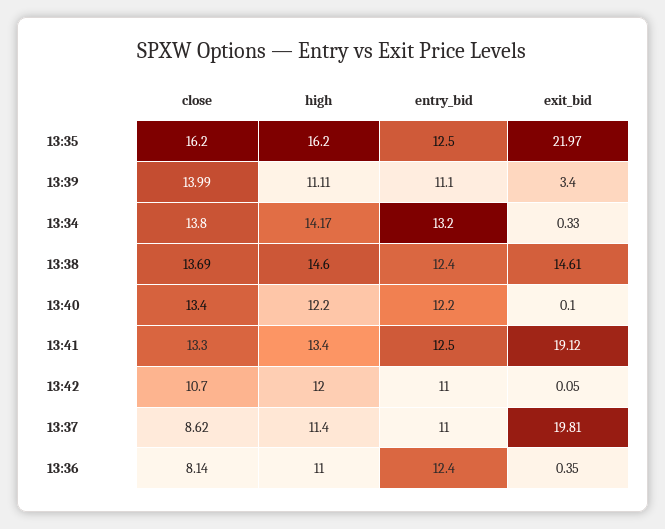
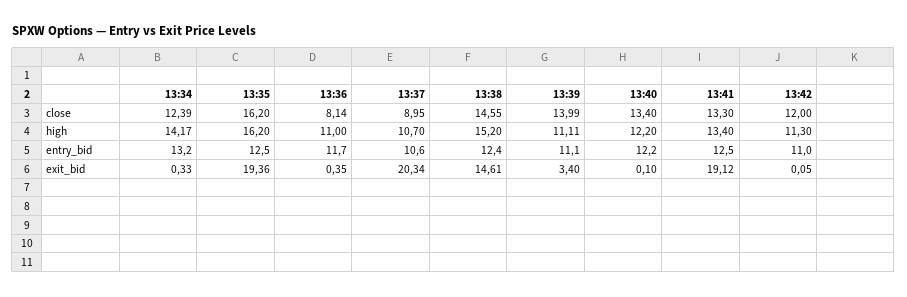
  {
    "close": {
      "13:35": 16.2,
      "13:39": 13.99,
-     "13:34": 13.8,
+     "13:34": 12.39,
-     "13:38": 13.69,
+     "13:38": 14.55,
      "13:40": 13.4,
      "13:41": 13.3,
-     "13:42": 10.7,
+     "13:42": 12,
-     "13:37": 8.62,
+     "13:37": 8.95,
      "13:36": 8.14
    },
    "high": {
      "13:35": 16.2,
      "13:39": 11.11,
      "13:34": 14.17,
-     "13:38": 14.6,
+     "13:38": 15.2,
      "13:40": 12.2,
      "13:41": 13.4,
-     "13:42": 12,
+     "13:42": 11.3,
-     "13:37": 11.4,
+     "13:37": 10.7,
      "13:36": 11
    },
    "entry_bid": {
      "13:35": 12.5,
      "13:39": 11.1,
      "13:34": 13.2,
      "13:38": 12.4,
      "13:40": 12.2,
      "13:41": 12.5,
      "13:42": 11,
-     "13:37": 11,
+     "13:37": 10.6,
-     "13:36": 12.4
+     "13:36": 11.7
    },
    "exit_bid": {
-     "13:35": 21.97,
+     "13:35": 19.36,
      "13:39": 3.4,
      "13:34": 0.33,
      "13:38": 14.61,
      "13:40": 0.1,
      "13:41": 19.12,
      "13:42": 0.05,
-     "13:37": 19.81,
+     "13:37": 20.34,
      "13:36": 0.35
    }
  }

